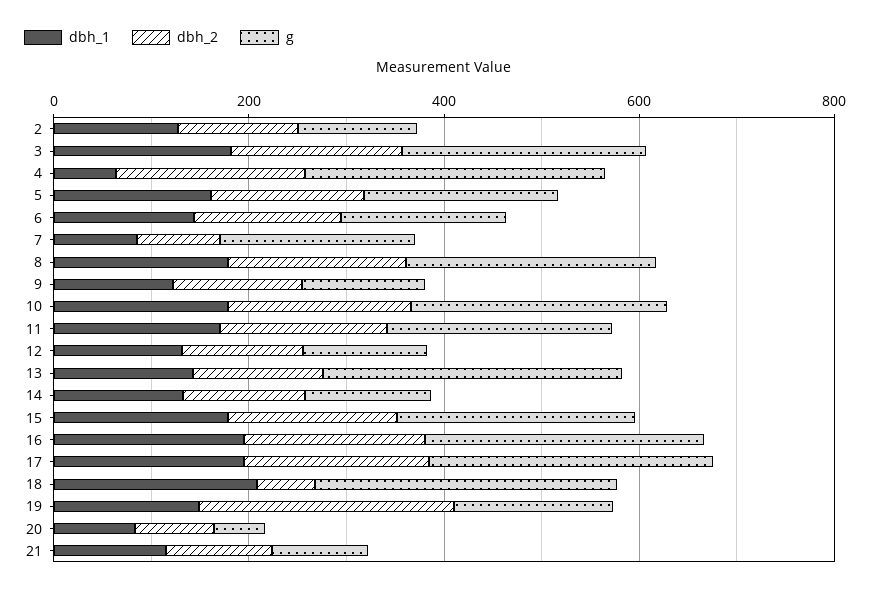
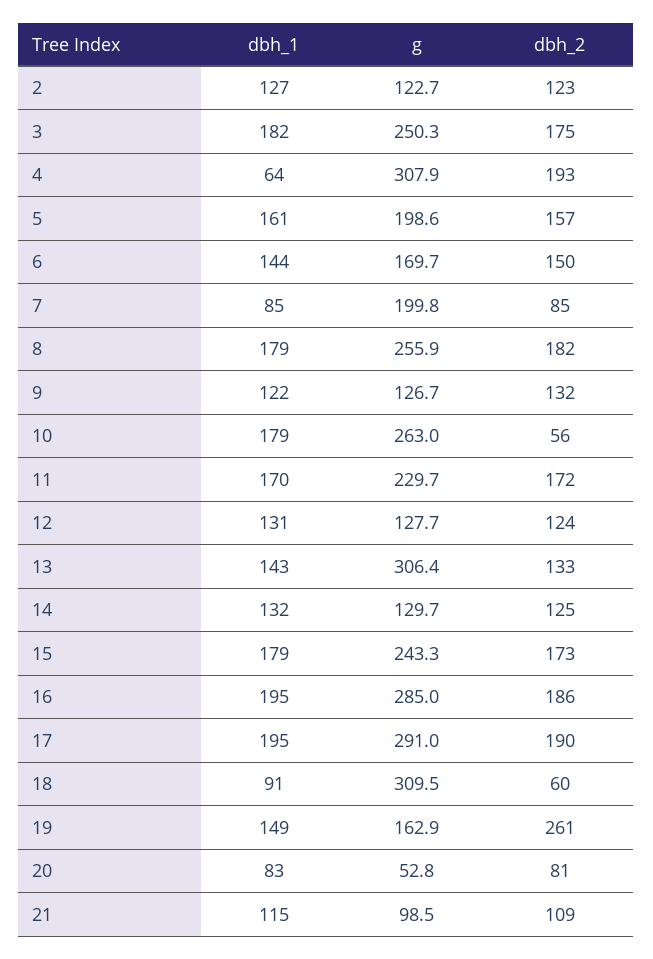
  {
    "dbh_1": {
      "2": 127,
      "3": 182,
      "4": 64,
      "5": 161,
      "6": 144,
      "7": 85,
      "8": 179,
      "9": 122,
      "10": 179,
      "11": 170,
      "12": 131,
      "13": 143,
      "14": 132,
      "15": 179,
      "16": 195,
      "17": 195,
-     "18": 200,
+     "18": 91,
      "19": 149,
      "20": 83,
      "21": 115
    },
    "dbh_2": {
      "2": 123,
      "3": 175,
      "4": 193,
      "5": 157,
      "6": 150,
      "7": 85,
      "8": 182,
      "9": 132,
-     "10": 200,
+     "10": 56,
      "11": 172,
      "12": 124,
      "13": 133,
      "14": 125,
      "15": 173,
      "16": 186,
      "17": 190,
      "18": 60,
      "19": 261,
      "20": 81,
      "21": 109
    },
    "g": {
      "2": 122.7,
      "3": 250.3,
      "4": 307.9,
      "5": 198.6,
      "6": 169.7,
      "7": 199.8,
      "8": 255.9,
      "9": 126.7,
      "10": 263,
      "11": 229.7,
      "12": 127.7,
      "13": 306.4,
      "14": 129.7,
      "15": 243.3,
      "16": 285,
      "17": 291,
      "18": 309.5,
      "19": 162.9,
      "20": 52.8,
      "21": 98.5
    }
  }

